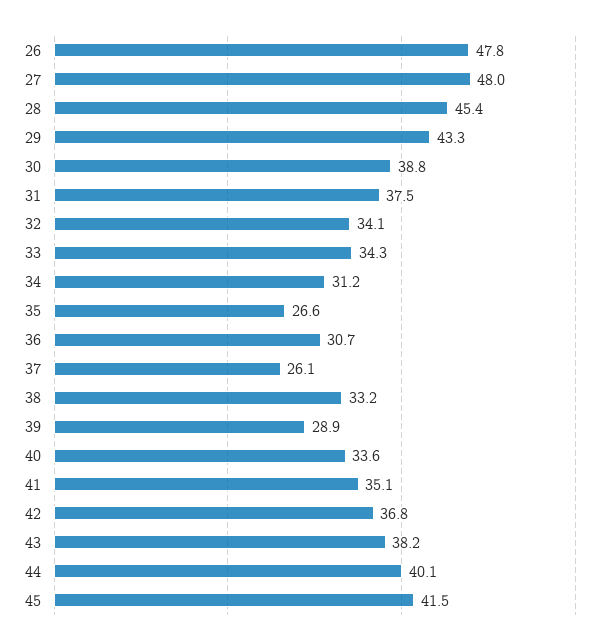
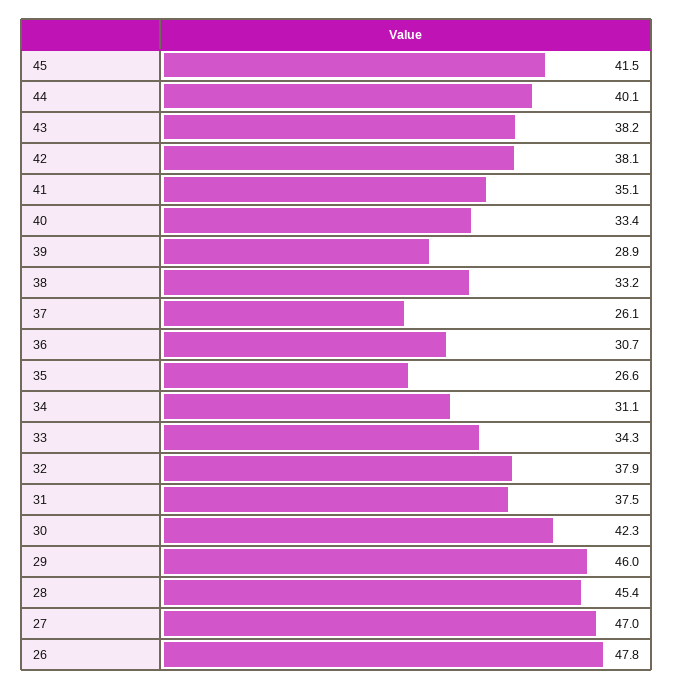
  {
    "26": 47.8,
-   "27": 48,
+   "27": 47,
    "28": 45.4,
-   "29": 43.3,
+   "29": 46,
-   "30": 38.8,
+   "30": 42.3,
    "31": 37.5,
-   "32": 34.1,
+   "32": 37.9,
    "33": 34.3,
-   "34": 31.2,
+   "34": 31.1,
    "35": 26.6,
    "36": 30.7,
    "37": 26.1,
    "38": 33.2,
    "39": 28.9,
-   "40": 33.6,
+   "40": 33.4,
    "41": 35.1,
-   "42": 36.8,
+   "42": 38.1,
    "43": 38.2,
    "44": 40.1,
    "45": 41.5
  }

